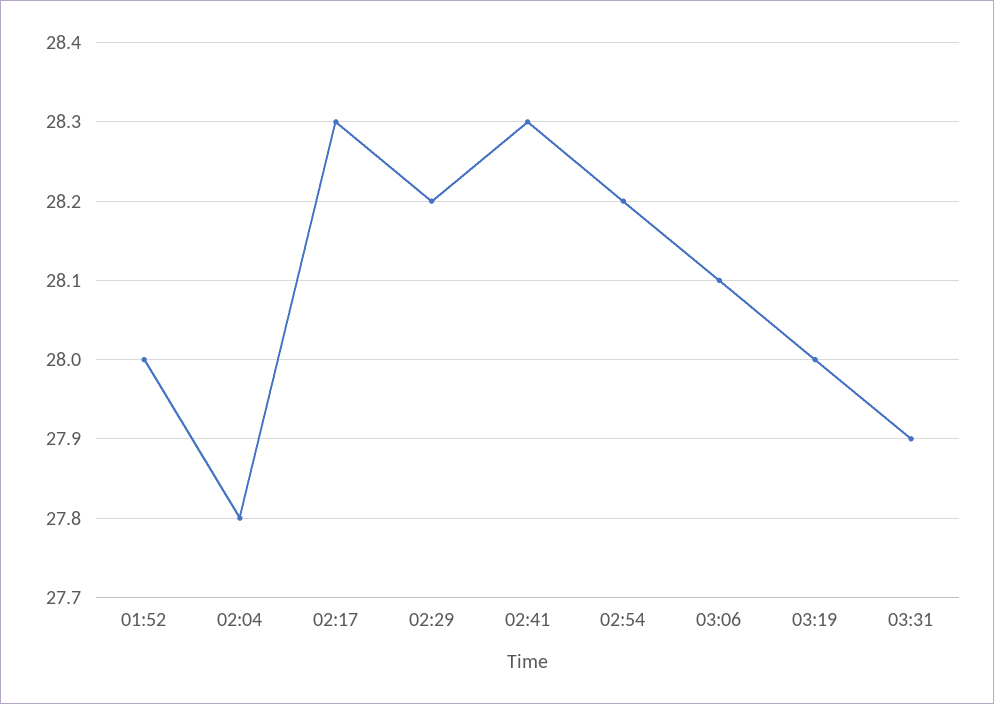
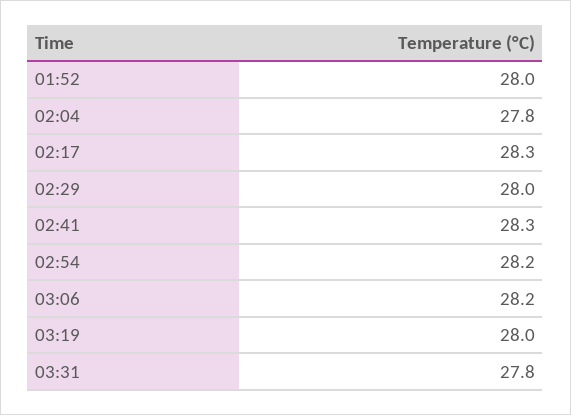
  {
    "01:52": 28,
    "02:04": 27.8,
    "02:17": 28.3,
-   "02:29": 28.2,
+   "02:29": 28,
    "02:41": 28.3,
    "02:54": 28.2,
-   "03:06": 28.1,
+   "03:06": 28.2,
    "03:19": 28,
-   "03:31": 27.9
+   "03:31": 27.8
  }

